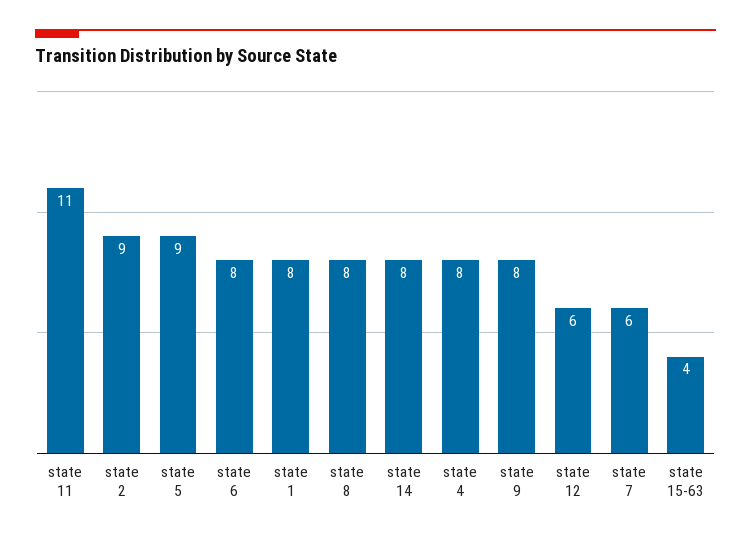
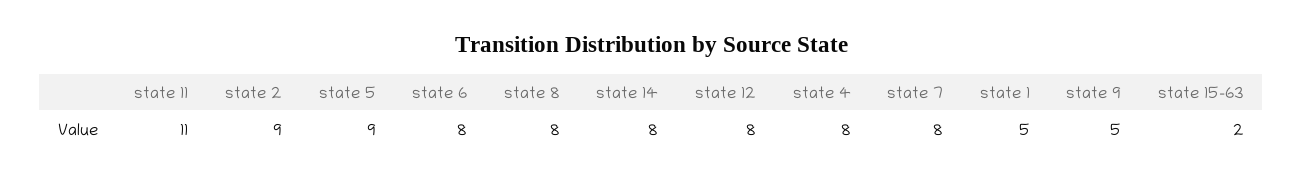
  {
    "state 11": 11,
    "state 2": 9,
    "state 5": 9,
    "state 6": 8,
-   "state 1": 8,
+   "state 1": 5,
    "state 8": 8,
    "state 14": 8,
    "state 4": 8,
-   "state 9": 8,
+   "state 9": 5,
-   "state 12": 6,
+   "state 12": 8,
-   "state 7": 6,
+   "state 7": 8,
-   "state 15-63": 4
+   "state 15-63": 2
  }

